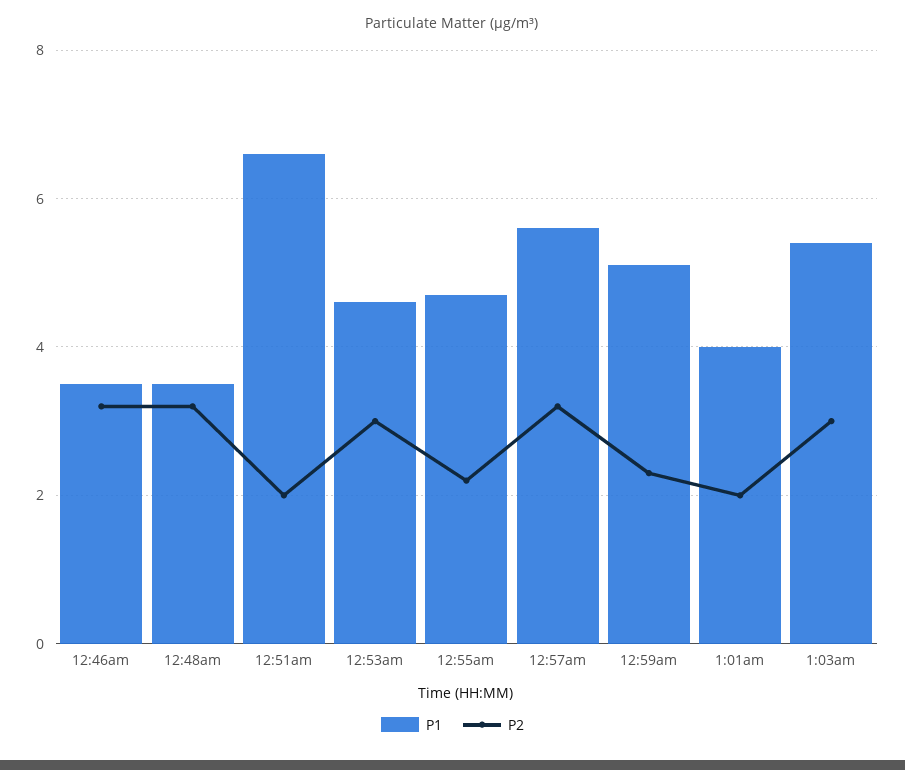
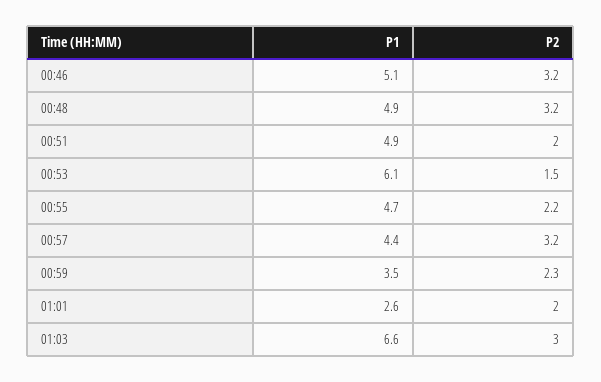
  {
    "P1": {
-     "12:46am": 3.5,
+     "12:46am": 5.1,
-     "12:48am": 3.5,
+     "12:48am": 4.9,
-     "12:51am": 6.5,
+     "12:51am": 4.9,
-     "12:53am": 4.5,
+     "12:53am": 6.1,
      "12:55am": 4.7,
-     "12:57am": 5.5,
+     "12:57am": 4.4,
-     "12:59am": 5,
+     "12:59am": 3.5,
-     "1:01am": 4,
+     "1:01am": 2.6,
-     "1:03am": 5.5
+     "1:03am": 6.6
    },
    "P2": {
      "12:46am": 3.2,
      "12:48am": 3.2,
      "12:51am": 2,
-     "12:53am": 3,
+     "12:53am": 1.5,
      "12:55am": 2.2,
      "12:57am": 3.2,
      "12:59am": 2.3,
      "1:01am": 2,
      "1:03am": 3
    }
  }

